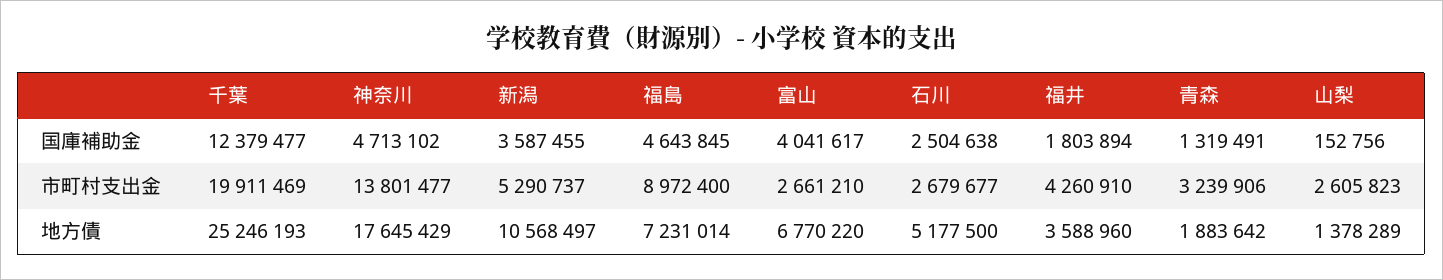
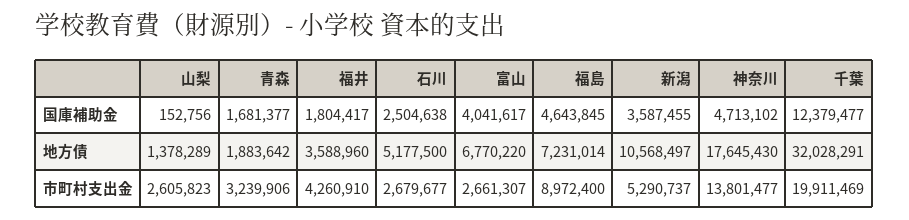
  {
    "千葉": {
      "国庫補助金": 12379477,
      "市町村支出金": 19911469,
-     "地方債": 25246193
+     "地方債": 32028291
    },
    "神奈川": {
      "国庫補助金": 4713102,
      "市町村支出金": 13801477,
-     "地方債": 17645429
+     "地方債": 17645430
    },
    "新潟": {
      "国庫補助金": 3587455,
      "市町村支出金": 5290737,
      "地方債": 10568497
    },
    "福島": {
      "国庫補助金": 4643845,
      "市町村支出金": 8972400,
      "地方債": 7231014
    },
    "富山": {
      "国庫補助金": 4041617,
-     "市町村支出金": 2661210,
+     "市町村支出金": 2661307,
      "地方債": 6770220
    },
    "石川": {
      "国庫補助金": 2504638,
      "市町村支出金": 2679677,
      "地方債": 5177500
    },
    "福井": {
-     "国庫補助金": 1803894,
+     "国庫補助金": 1804417,
      "市町村支出金": 4260910,
      "地方債": 3588960
    },
    "青森": {
-     "国庫補助金": 1319491,
+     "国庫補助金": 1681377,
      "市町村支出金": 3239906,
      "地方債": 1883642
    },
    "山梨": {
      "国庫補助金": 152756,
      "市町村支出金": 2605823,
      "地方債": 1378289
    }
  }

